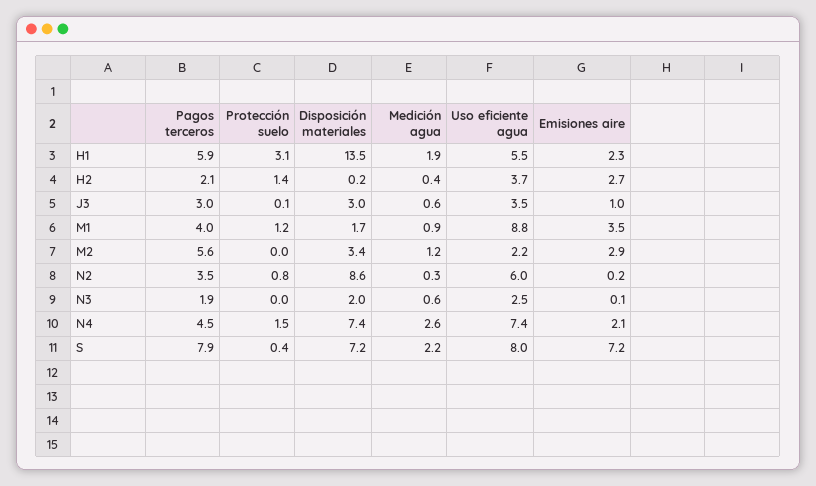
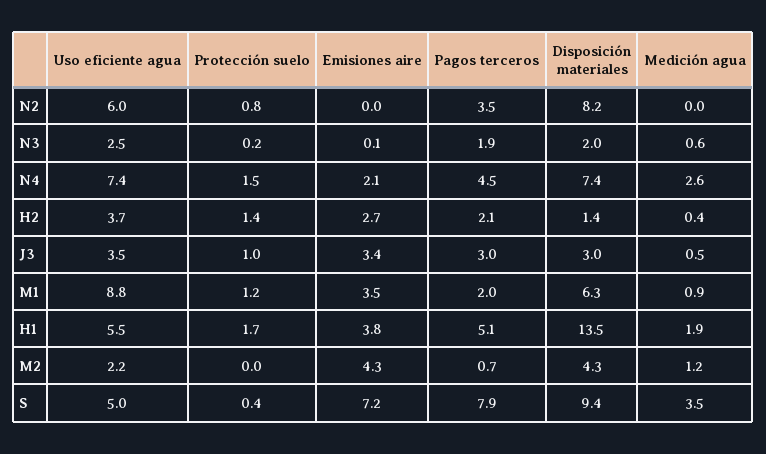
  {
    "Pagos terceros": {
-     "H1": 5.9,
+     "H1": 5.1,
      "H2": 2.1,
      "J3": 3,
-     "M1": 4,
+     "M1": 2,
-     "M2": 5.6,
+     "M2": 0.7,
      "N2": 3.5,
      "N3": 1.9,
      "N4": 4.5,
      "S": 7.9
    },
    "Protección suelo": {
-     "H1": 3.1,
+     "H1": 1.7,
      "H2": 1.4,
-     "J3": 0.1,
+     "J3": 1,
      "M1": 1.2,
      "M2": 0,
      "N2": 0.8,
-     "N3": 0,
+     "N3": 0.2,
      "N4": 1.5,
      "S": 0.4
    },
    "Disposición materiales": {
      "H1": 13.5,
-     "H2": 0.2,
+     "H2": 1.4,
      "J3": 3,
-     "M1": 1.7,
+     "M1": 6.3,
-     "M2": 3.4,
+     "M2": 4.3,
-     "N2": 8.6,
+     "N2": 8.2,
      "N3": 2,
      "N4": 7.4,
-     "S": 7.2
+     "S": 9.4
    },
    "Medición agua": {
      "H1": 1.9,
      "H2": 0.4,
-     "J3": 0.6,
+     "J3": 0.5,
      "M1": 0.9,
      "M2": 1.2,
-     "N2": 0.3,
+     "N2": 0,
      "N3": 0.6,
      "N4": 2.6,
-     "S": 2.2
+     "S": 3.5
    },
    "Uso eficiente agua": {
      "H1": 5.5,
      "H2": 3.7,
      "J3": 3.5,
      "M1": 8.8,
      "M2": 2.2,
      "N2": 6,
      "N3": 2.5,
      "N4": 7.4,
-     "S": 8
+     "S": 5
    },
    "Emisiones aire": {
-     "H1": 2.3,
+     "H1": 3.8,
      "H2": 2.7,
-     "J3": 1,
+     "J3": 3.4,
      "M1": 3.5,
-     "M2": 2.9,
+     "M2": 4.3,
-     "N2": 0.2,
+     "N2": 0,
      "N3": 0.1,
      "N4": 2.1,
      "S": 7.2
    }
  }

